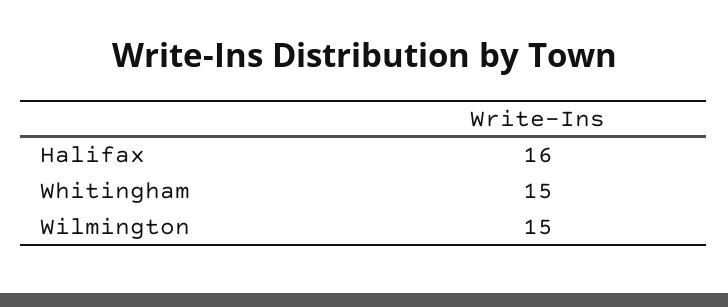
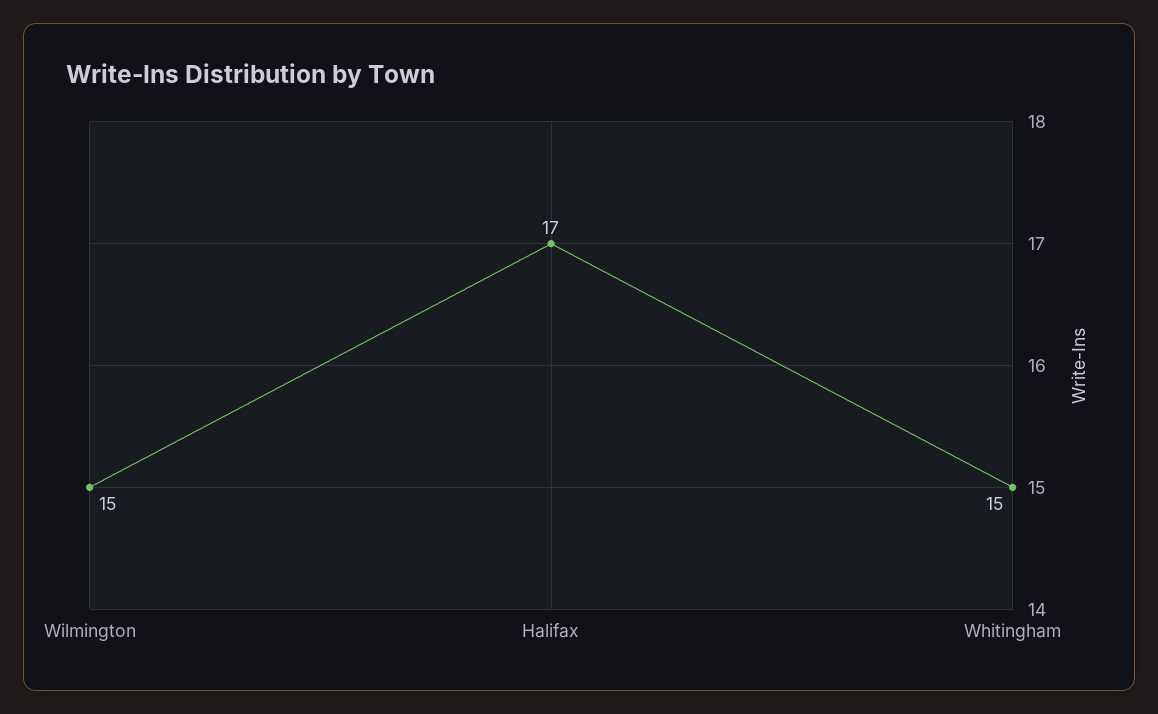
  {
-   "Halifax": 16,
+   "Halifax": 17,
    "Whitingham": 15,
    "Wilmington": 15
  }

